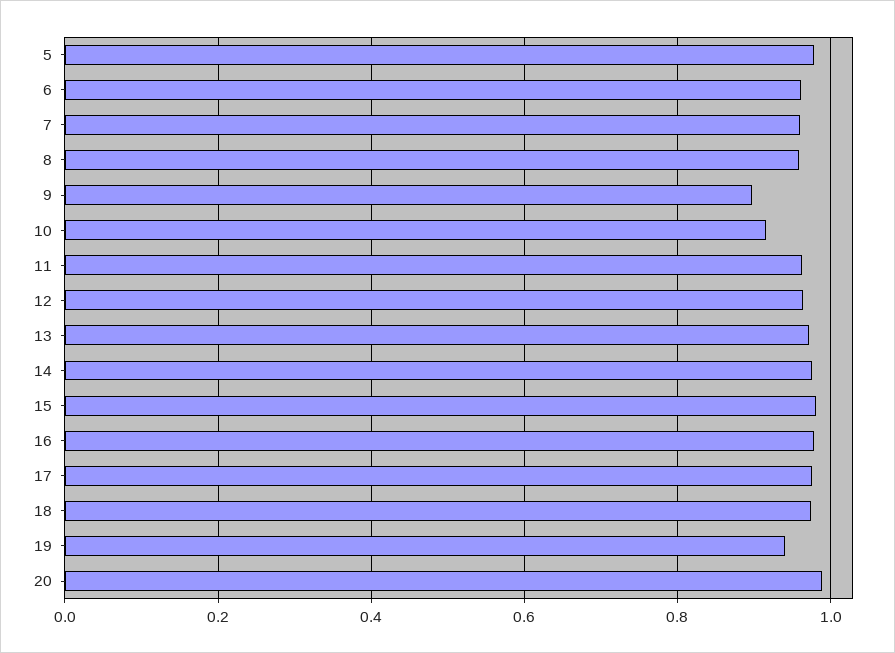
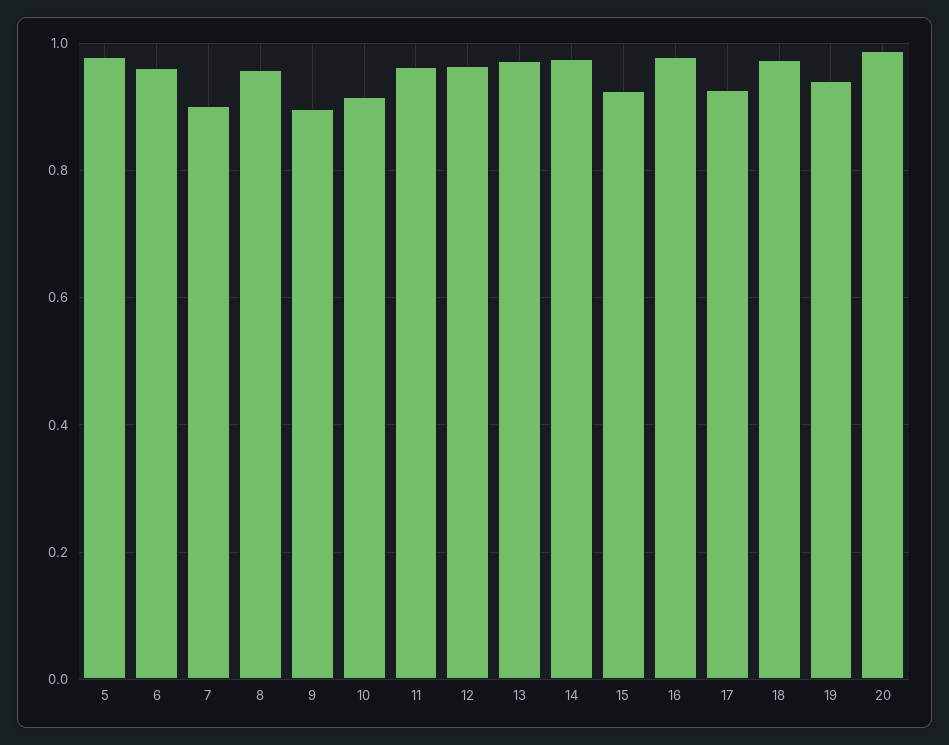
  {
    "5": 0.98,
    "6": 0.96,
-   "7": 0.96,
+   "7": 0.9,
    "8": 0.96,
    "9": 0.9,
    "10": 0.92,
    "11": 0.96,
    "12": 0.96,
    "13": 0.98,
    "14": 0.98,
-   "15": 0.98,
+   "15": 0.92,
    "16": 0.98,
-   "17": 0.98,
+   "17": 0.92,
    "18": 0.98,
    "19": 0.94,
    "20": 0.98
  }

